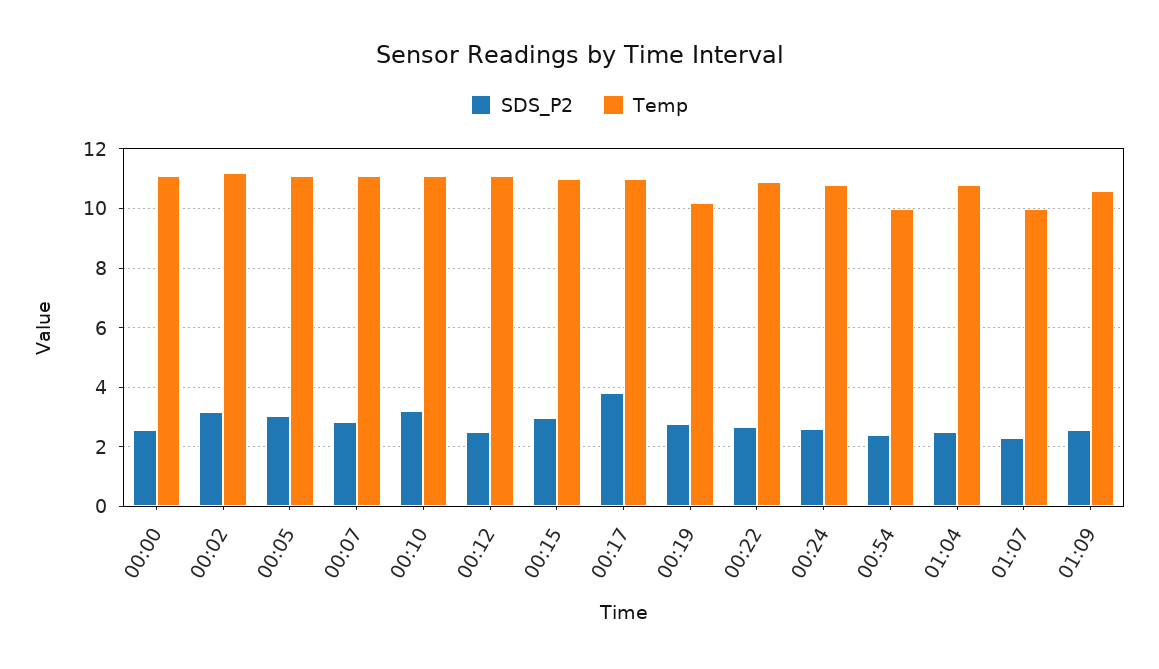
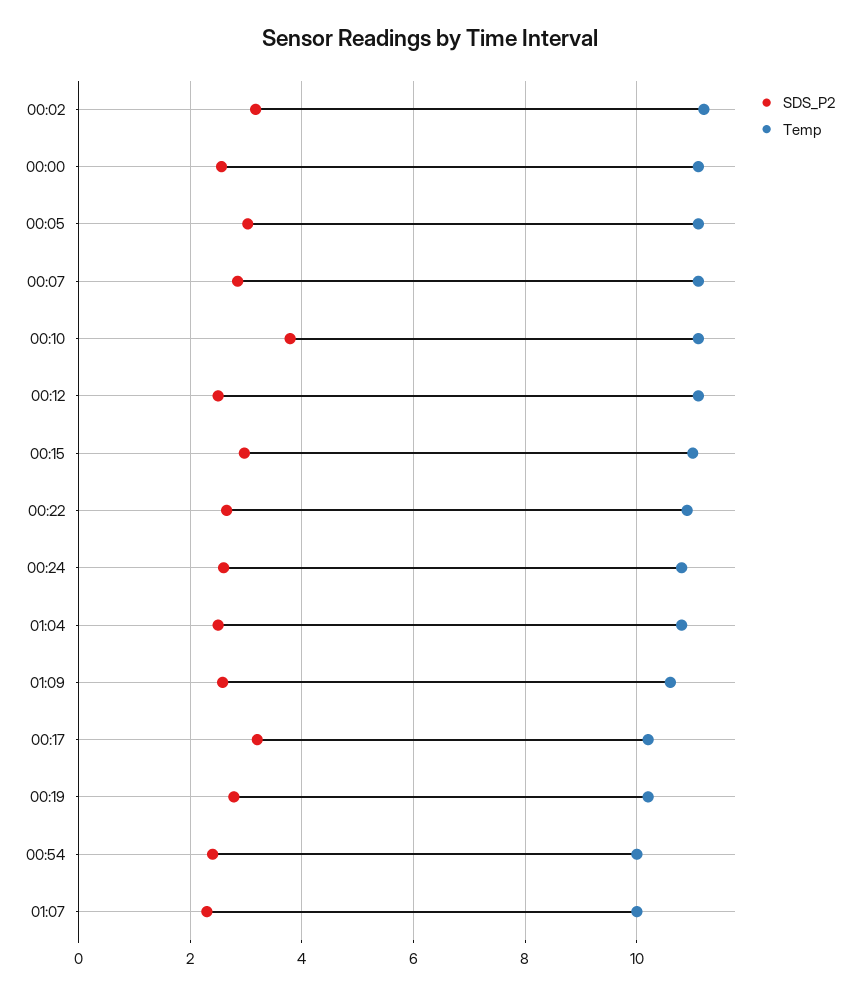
  {
    "SDS_P2": {
      "00:00": 2.6,
      "00:02": 3.2,
      "00:05": 3,
      "00:07": 2.8,
-     "00:10": 3.25,
+     "00:10": 3.8,
      "00:12": 2.6,
      "00:15": 3,
-     "00:17": 3.75,
+     "00:17": 3.2,
      "00:19": 2.8,
      "00:22": 2.6,
      "00:24": 2.6,
      "00:54": 2.4,
      "01:04": 2.6,
      "01:07": 2.4,
      "01:09": 2.6
    },
    "Temp": {
      "00:00": 11.2,
      "00:02": 11.2,
      "00:05": 11.2,
      "00:07": 11.2,
      "00:10": 11.2,
      "00:12": 11.2,
      "00:15": 11,
-     "00:17": 11,
+     "00:17": 10.2,
      "00:19": 10.2,
      "00:22": 11,
      "00:24": 10.8,
      "00:54": 10,
      "01:04": 10.8,
      "01:07": 10,
      "01:09": 10.6
    }
  }

